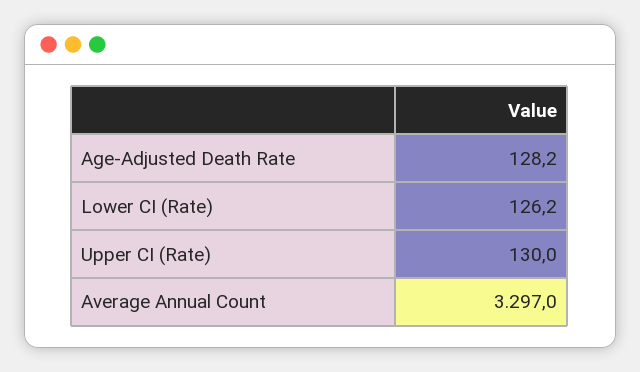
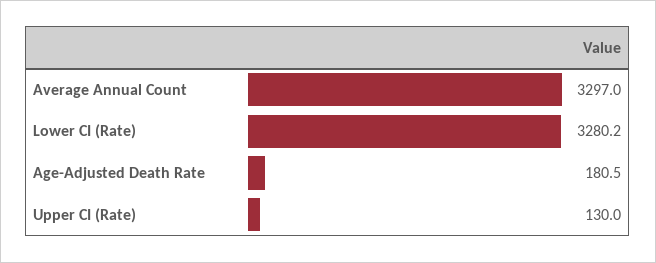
  {
-   "Age-Adjusted Death Rate": 128.2,
+   "Age-Adjusted Death Rate": 180.5,
-   "Lower CI (Rate)": 126.2,
+   "Lower CI (Rate)": 3280.2,
    "Upper CI (Rate)": 130,
    "Average Annual Count": 3297
  }

